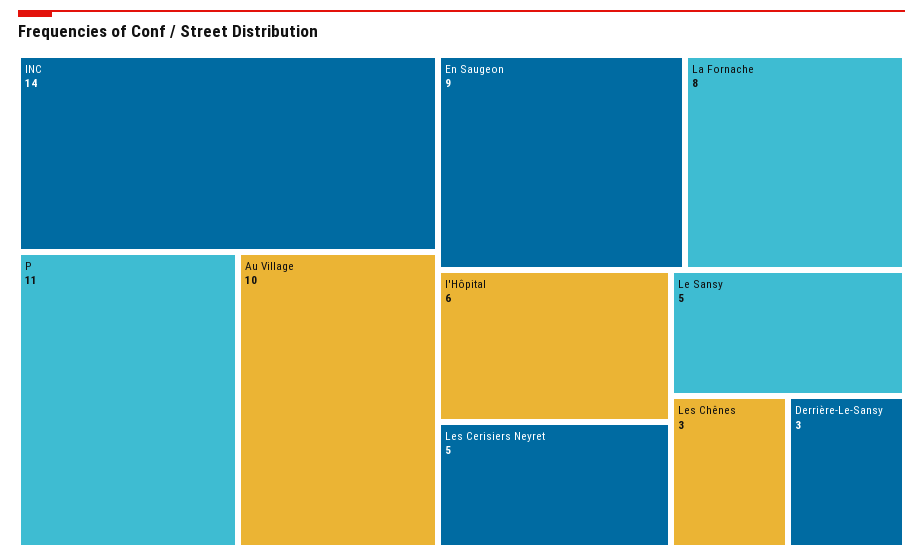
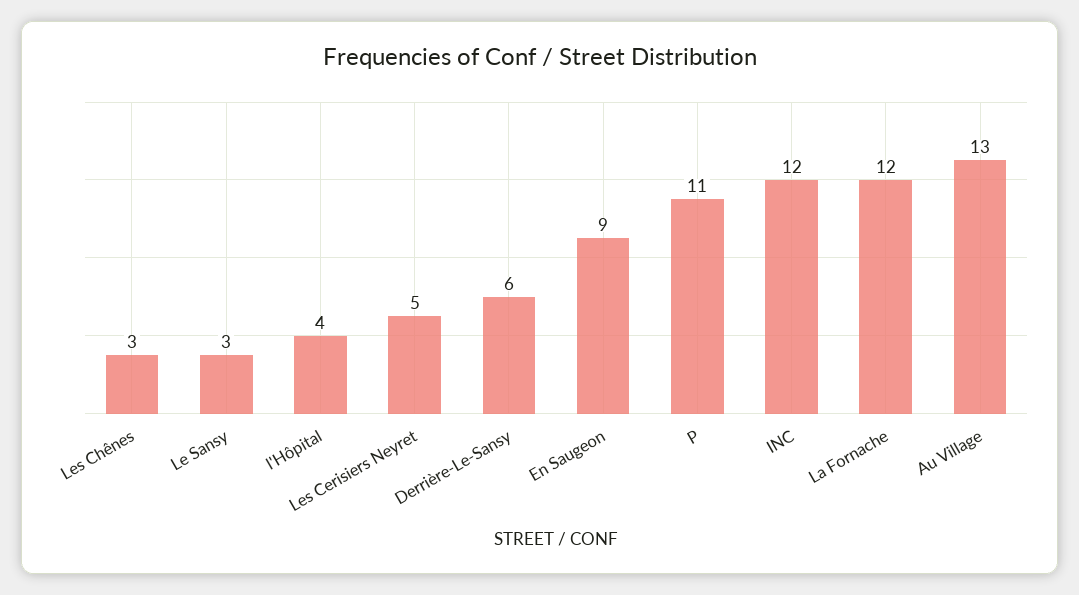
  {
-   "INC": 14,
+   "INC": 12,
    "P": 11,
-   "Au Village": 10,
+   "Au Village": 13,
    "En Saugeon": 9,
-   "La Fornache": 8,
+   "La Fornache": 12,
-   "l'Hôpital": 6,
+   "l'Hôpital": 4,
    "Les Cerisiers Neyret": 5,
-   "Le Sansy": 5,
+   "Le Sansy": 3,
    "Les Chênes": 3,
-   "Derrière-Le-Sansy": 3
+   "Derrière-Le-Sansy": 6
  }

